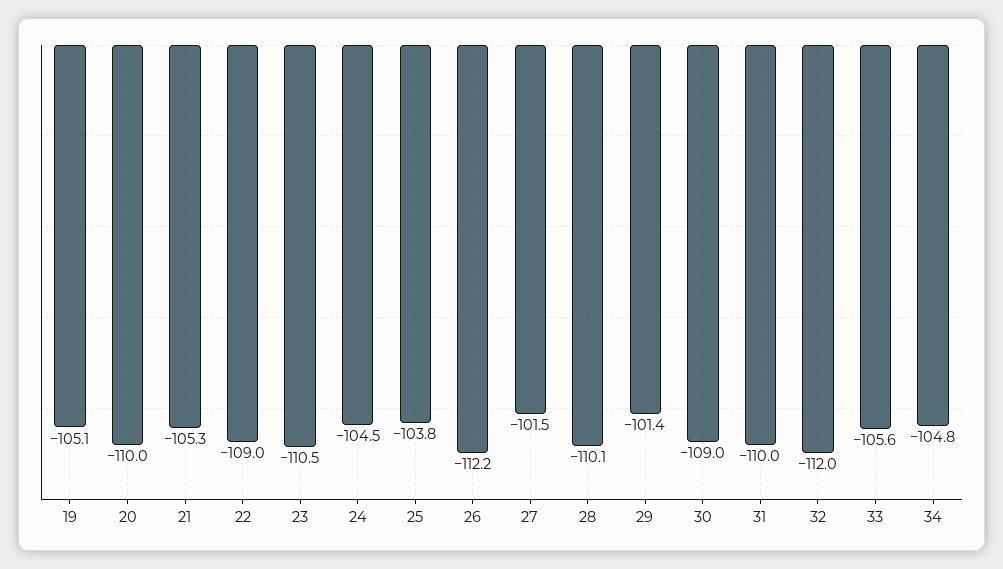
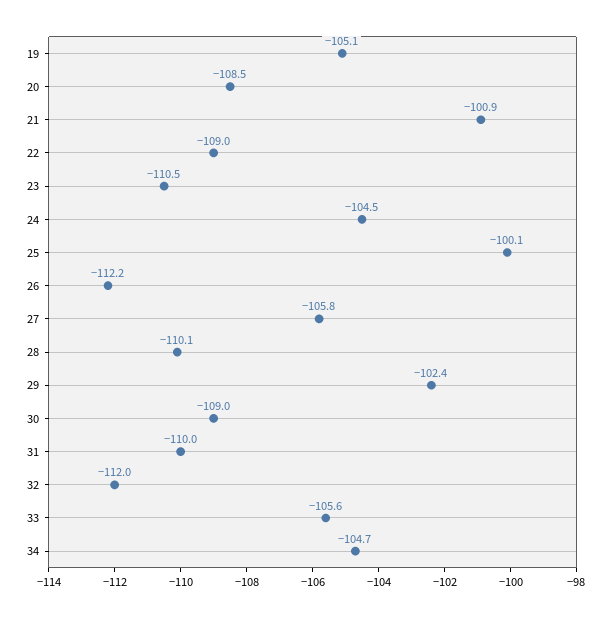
  {
    "19": -105.1,
-   "20": -110,
+   "20": -108.5,
-   "21": -105.3,
+   "21": -100.9,
    "22": -109,
    "23": -110.5,
    "24": -104.5,
-   "25": -103.8,
+   "25": -100.1,
    "26": -112.2,
-   "27": -101.5,
+   "27": -105.8,
    "28": -110.1,
-   "29": -101.4,
+   "29": -102.4,
    "30": -109,
    "31": -110,
    "32": -112,
    "33": -105.6,
-   "34": -104.8
+   "34": -104.7
  }

